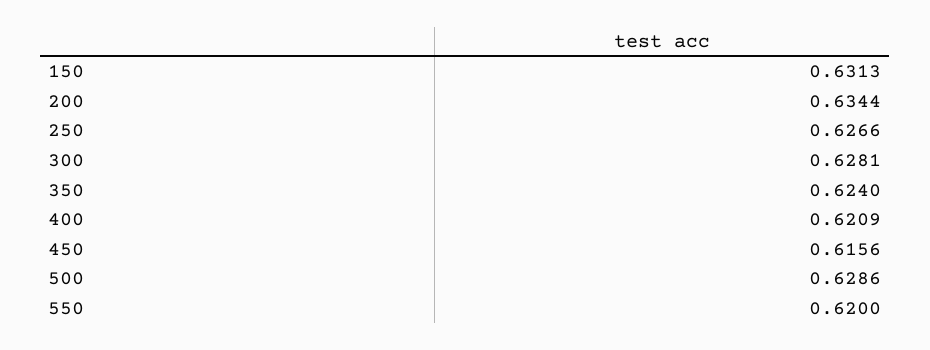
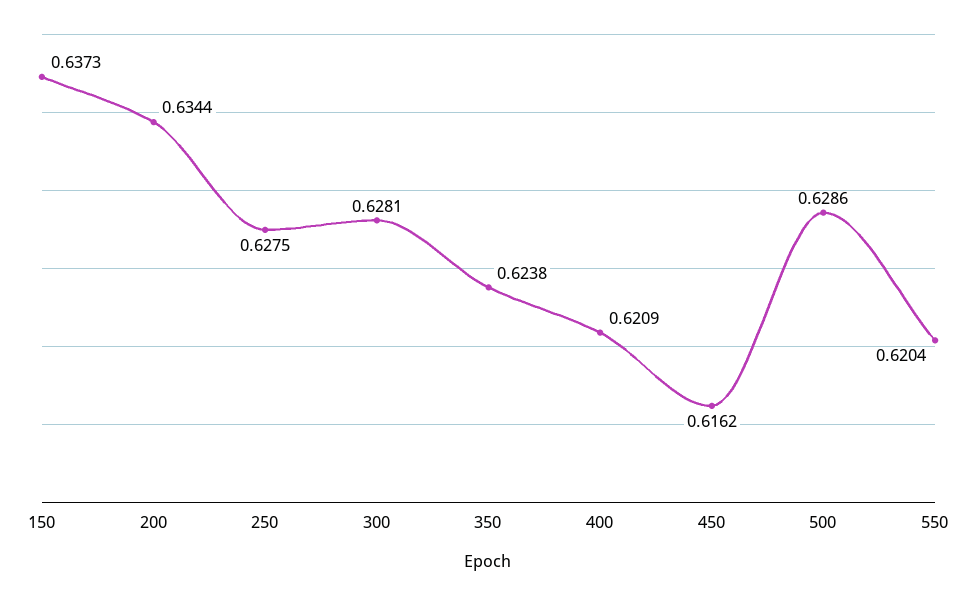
  {
-   "150": 0.6313,
+   "150": 0.6373,
    "200": 0.6344,
-   "250": 0.6266,
+   "250": 0.6275,
    "300": 0.6281,
-   "350": 0.624,
+   "350": 0.6238,
    "400": 0.6209,
-   "450": 0.6156,
+   "450": 0.6162,
    "500": 0.6286,
-   "550": 0.62
+   "550": 0.6204
  }

